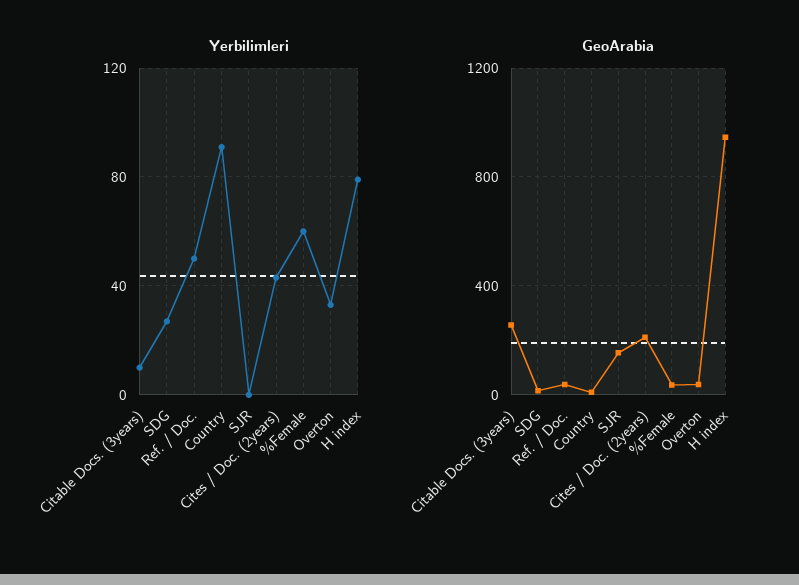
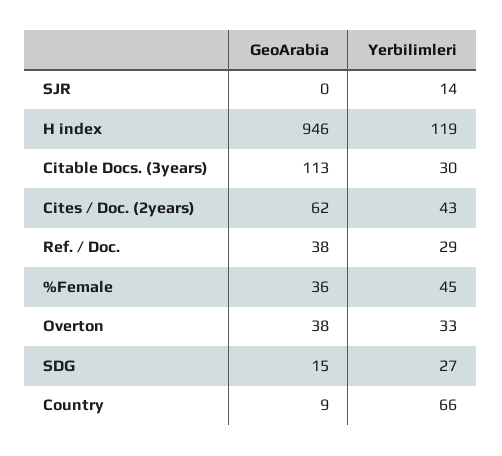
  {
    "Yerbilimleri": {
-     "Citable Docs. (3years)": 10,
+     "Citable Docs. (3years)": 30,
      "SDG": 27,
-     "Ref. / Doc.": 50,
+     "Ref. / Doc.": 29,
-     "Country": 90,
+     "Country": 66,
-     "SJR": 0,
+     "SJR": 14,
      "Cites / Doc. (2years)": 43,
-     "%Female": 60,
+     "%Female": 45,
      "Overton": 33,
-     "H index": 80
+     "H index": 119
    },
    "GeoArabia": {
-     "Citable Docs. (3years)": 250,
+     "Citable Docs. (3years)": 113,
      "SDG": 15,
      "Ref. / Doc.": 38,
      "Country": 9,
-     "SJR": 150,
+     "SJR": 0,
-     "Cites / Doc. (2years)": 200,
+     "Cites / Doc. (2years)": 62,
      "%Female": 36,
      "Overton": 38,
      "H index": 946
    }
  }

